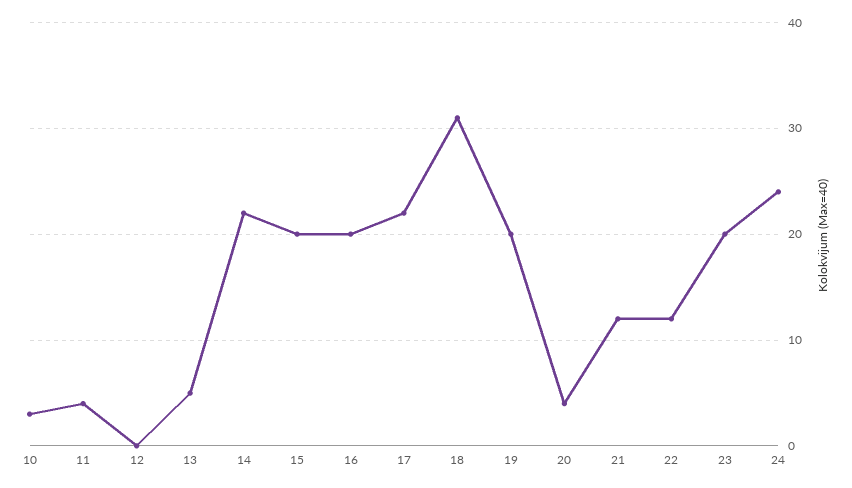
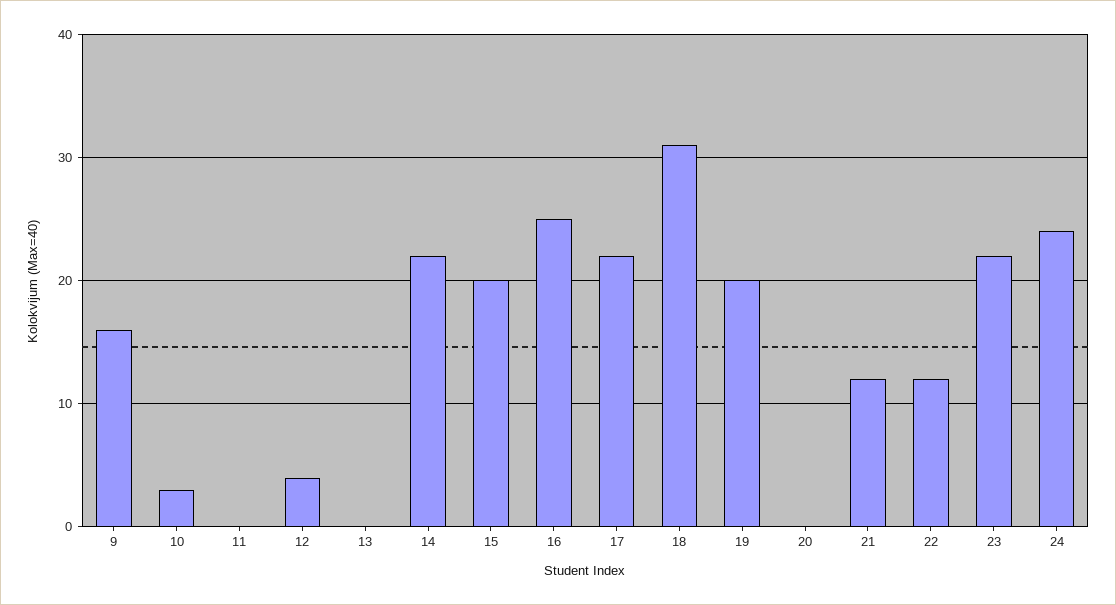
  {
    "10": 3,
-   "11": 4,
+   "11": 0,
-   "12": 0,
+   "12": 4,
-   "13": 5,
+   "13": 0,
    "14": 22,
    "15": 20,
-   "16": 20,
+   "16": 25,
    "17": 22,
    "18": 31,
    "19": 20,
-   "20": 4,
+   "20": 0,
    "21": 12,
    "22": 12,
-   "23": 20,
+   "23": 22,
-   "24": 24
+   "24": 24,
+   "9": 16
  }

